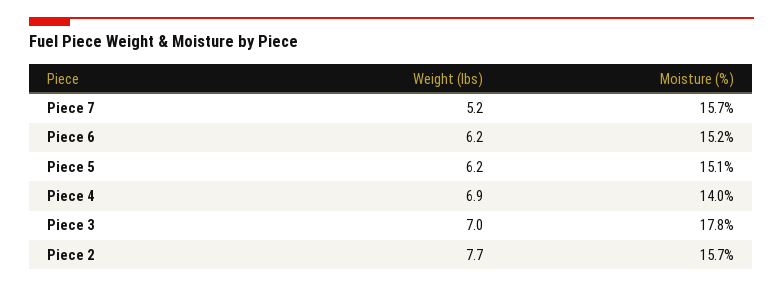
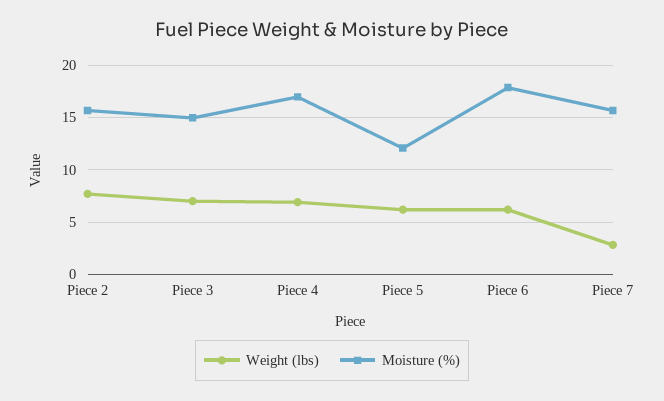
  {
    "Weight (lbs)": {
-     "Piece 7": 5.2,
+     "Piece 7": 3,
      "Piece 6": 6.2,
      "Piece 5": 6.2,
      "Piece 4": 6.9,
      "Piece 3": 7,
      "Piece 2": 7.7
    },
    "Moisture (%)": {
      "Piece 7": 15.7,
-     "Piece 6": 15.2,
+     "Piece 6": 18,
-     "Piece 5": 15.1,
+     "Piece 5": 12,
-     "Piece 4": 14,
+     "Piece 4": 17,
-     "Piece 3": 17.8,
+     "Piece 3": 15,
      "Piece 2": 15.7
    }
  }

